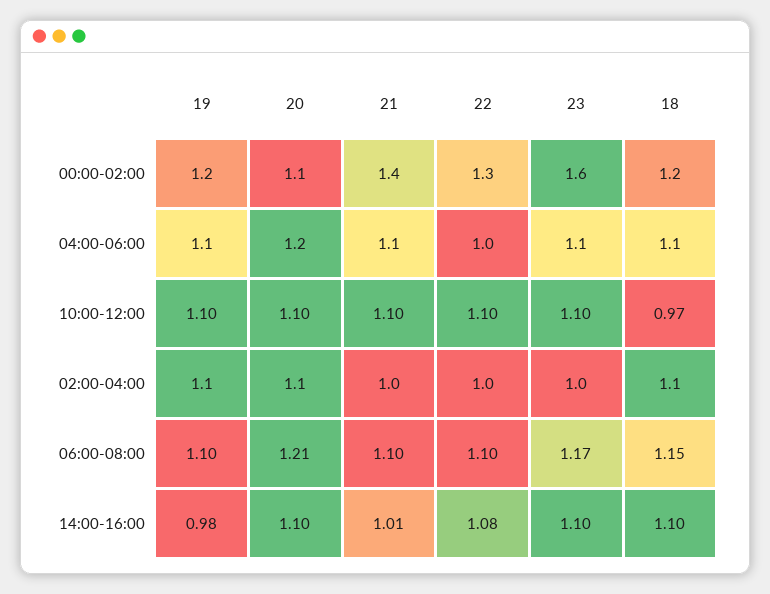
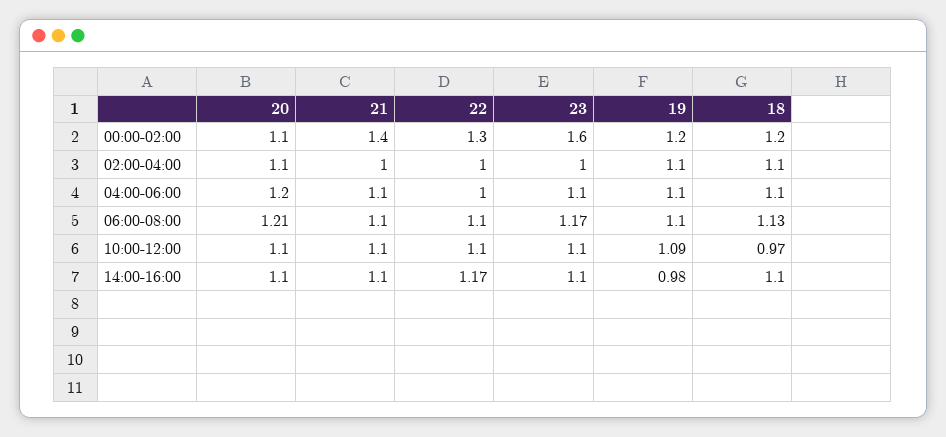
  {
    "19": {
      "00:00-02:00": 1.2,
      "04:00-06:00": 1.1,
-     "10:00-12:00": 1.1,
+     "10:00-12:00": 1.09,
      "02:00-04:00": 1.1,
      "06:00-08:00": 1.1,
      "14:00-16:00": 0.98
    },
    "20": {
      "00:00-02:00": 1.1,
      "04:00-06:00": 1.2,
      "10:00-12:00": 1.1,
      "02:00-04:00": 1.1,
      "06:00-08:00": 1.21,
      "14:00-16:00": 1.1
    },
    "21": {
      "00:00-02:00": 1.4,
      "04:00-06:00": 1.1,
      "10:00-12:00": 1.1,
      "02:00-04:00": 1,
      "06:00-08:00": 1.1,
-     "14:00-16:00": 1.01
+     "14:00-16:00": 1.1
    },
    "22": {
      "00:00-02:00": 1.3,
      "04:00-06:00": 1,
      "10:00-12:00": 1.1,
      "02:00-04:00": 1,
      "06:00-08:00": 1.1,
-     "14:00-16:00": 1.08
+     "14:00-16:00": 1.17
    },
    "23": {
      "00:00-02:00": 1.6,
      "04:00-06:00": 1.1,
      "10:00-12:00": 1.1,
      "02:00-04:00": 1,
      "06:00-08:00": 1.17,
      "14:00-16:00": 1.1
    },
    "18": {
      "00:00-02:00": 1.2,
      "04:00-06:00": 1.1,
      "10:00-12:00": 0.97,
      "02:00-04:00": 1.1,
-     "06:00-08:00": 1.15,
+     "06:00-08:00": 1.13,
      "14:00-16:00": 1.1
    }
  }

